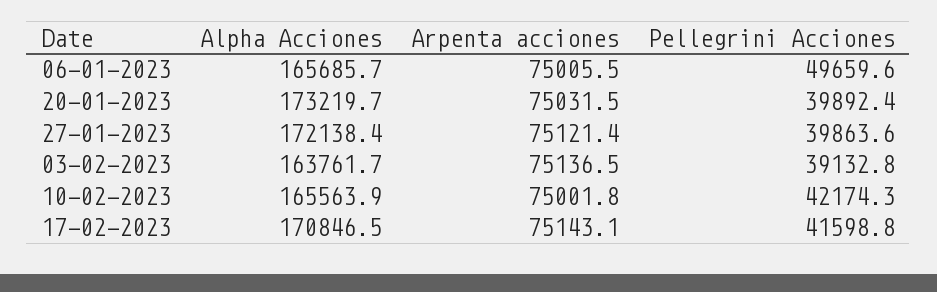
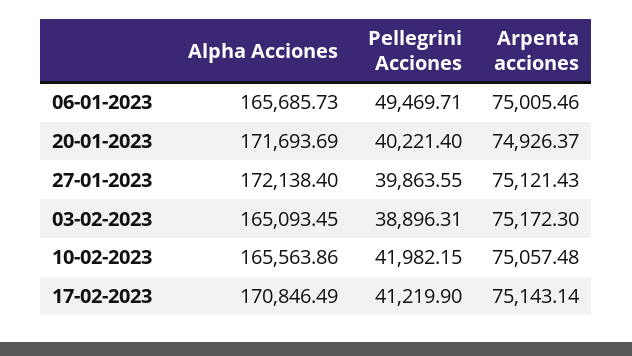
  {
    "Alpha Acciones": {
      "06-01-2023": 165685.73,
-     "20-01-2023": 173219.7,
+     "20-01-2023": 171693.69,
      "27-01-2023": 172138.4,
-     "03-02-2023": 163761.7,
+     "03-02-2023": 165093.45,
      "10-02-2023": 165563.86,
      "17-02-2023": 170846.49
    },
    "Arpenta acciones": {
      "06-01-2023": 75005.46,
-     "20-01-2023": 75031.5,
+     "20-01-2023": 74926.37,
      "27-01-2023": 75121.43,
-     "03-02-2023": 75136.5,
+     "03-02-2023": 75172.3,
-     "10-02-2023": 75001.8,
+     "10-02-2023": 75057.48,
      "17-02-2023": 75143.14
    },
    "Pellegrini Acciones": {
-     "06-01-2023": 49659.6,
+     "06-01-2023": 49469.71,
-     "20-01-2023": 39892.4,
+     "20-01-2023": 40221.4,
      "27-01-2023": 39863.55,
-     "03-02-2023": 39132.8,
+     "03-02-2023": 38896.31,
-     "10-02-2023": 42174.3,
+     "10-02-2023": 41982.15,
-     "17-02-2023": 41598.8
+     "17-02-2023": 41219.9
    }
  }

